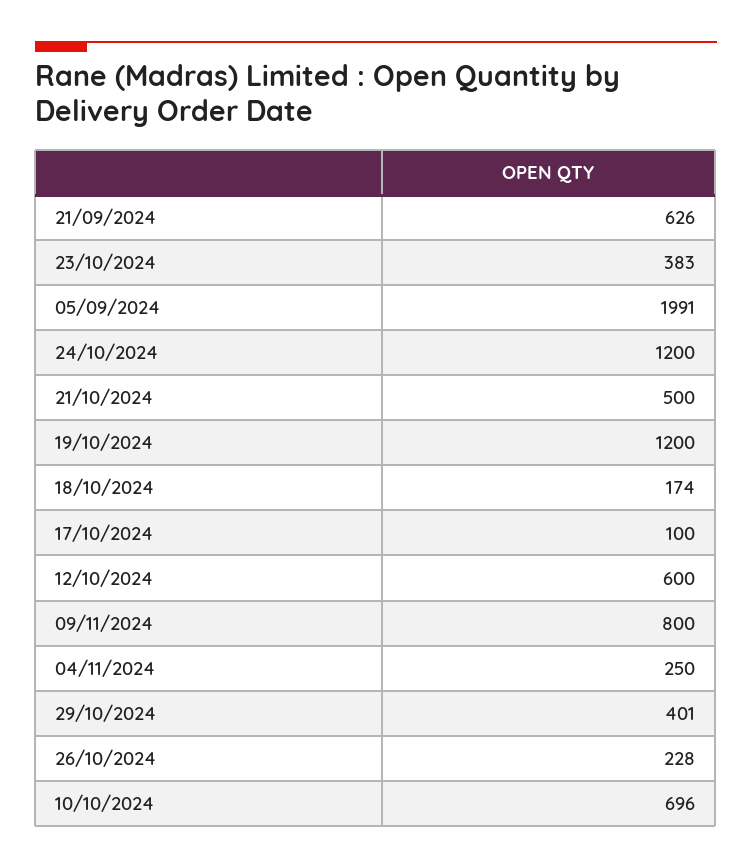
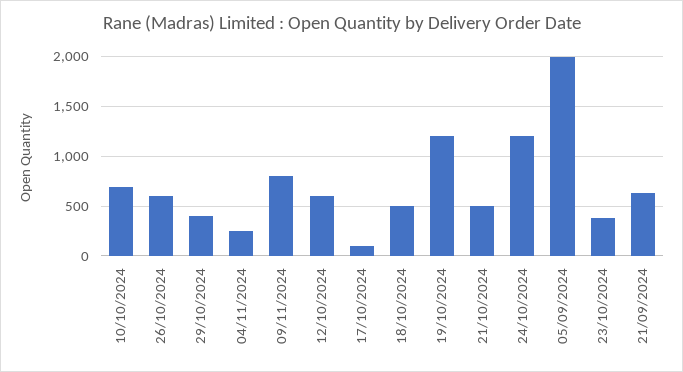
  {
    "21/09/2024": 626,
    "23/10/2024": 383,
    "05/09/2024": 1991,
    "24/10/2024": 1200,
    "21/10/2024": 500,
    "19/10/2024": 1200,
-   "18/10/2024": 174,
+   "18/10/2024": 500,
    "17/10/2024": 100,
    "12/10/2024": 600,
    "09/11/2024": 800,
    "04/11/2024": 250,
    "29/10/2024": 401,
-   "26/10/2024": 228,
+   "26/10/2024": 600,
    "10/10/2024": 696
  }

